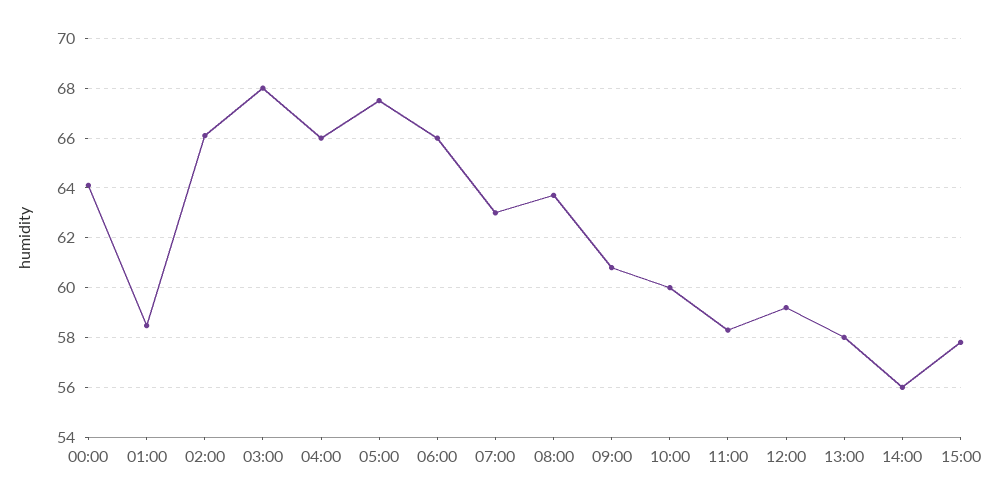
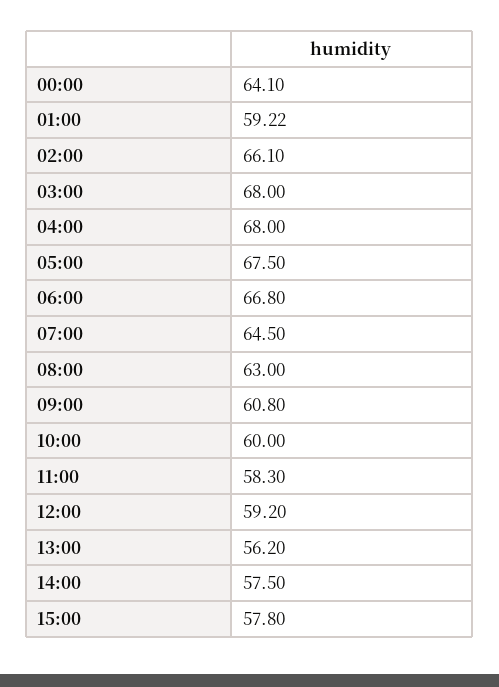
  {
    "00:00": 64.1,
-   "01:00": 58.5,
+   "01:00": 59.22,
    "02:00": 66.1,
    "03:00": 68,
-   "04:00": 66,
+   "04:00": 68,
    "05:00": 67.5,
-   "06:00": 66,
+   "06:00": 66.8,
-   "07:00": 63,
+   "07:00": 64.5,
-   "08:00": 63.75,
+   "08:00": 63,
    "09:00": 60.8,
    "10:00": 60,
    "11:00": 58.3,
    "12:00": 59.2,
-   "13:00": 58,
+   "13:00": 56.2,
-   "14:00": 56,
+   "14:00": 57.5,
    "15:00": 57.8
  }

